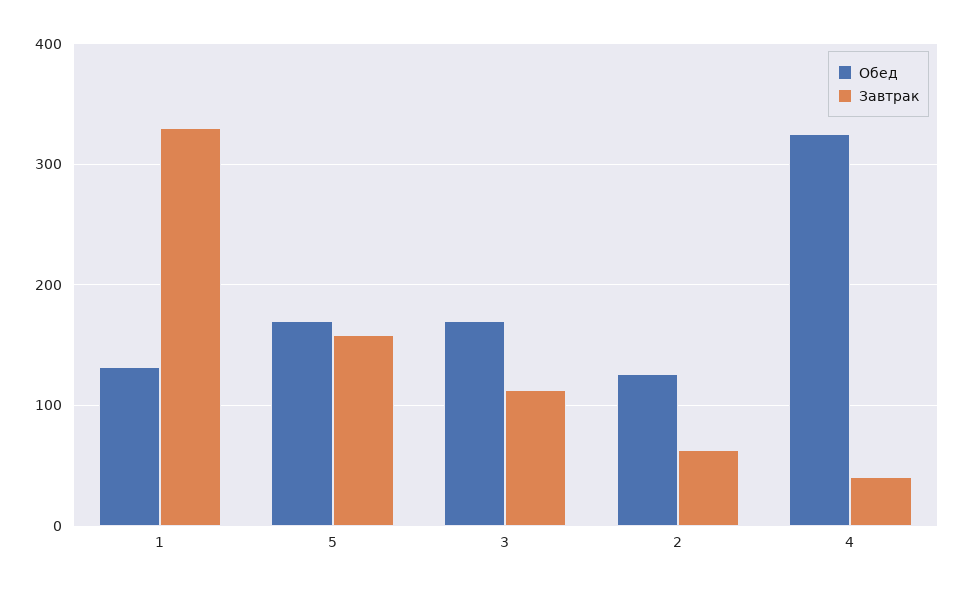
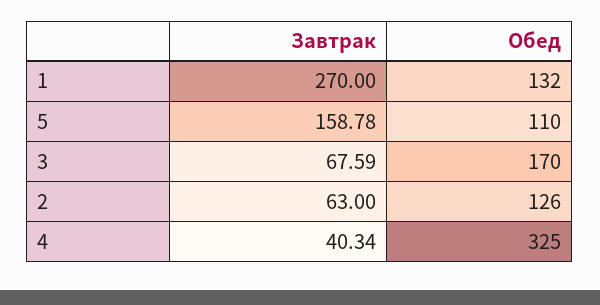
  {
    "Обед": {
      "1": 132,
-     "5": 170,
+     "5": 110,
      "3": 170,
      "2": 126,
      "4": 325
    },
    "Завтрак": {
-     "1": 330,
+     "1": 270,
      "5": 158.78,
-     "3": 110,
+     "3": 67.59,
      "2": 63,
      "4": 40.34
    }
  }

